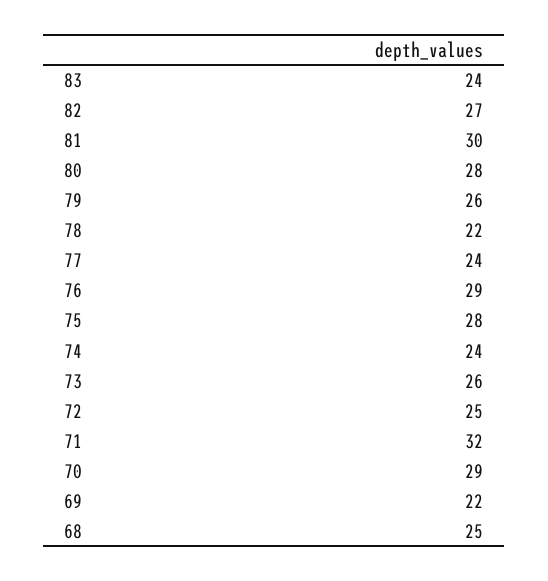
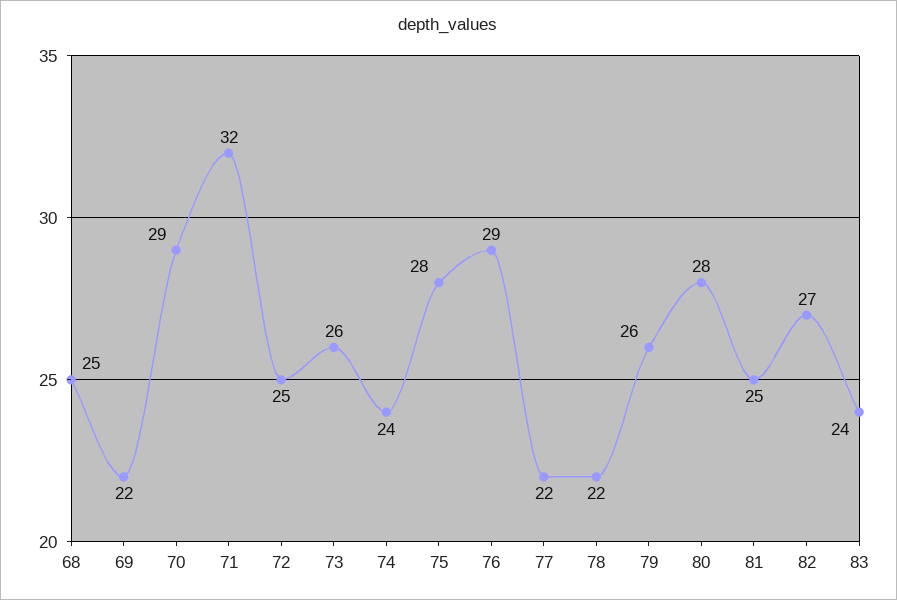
  {
    "83": 24,
    "82": 27,
-   "81": 30,
+   "81": 25,
    "80": 28,
    "79": 26,
    "78": 22,
-   "77": 24,
+   "77": 22,
    "76": 29,
    "75": 28,
    "74": 24,
    "73": 26,
    "72": 25,
    "71": 32,
    "70": 29,
    "69": 22,
    "68": 25
  }

